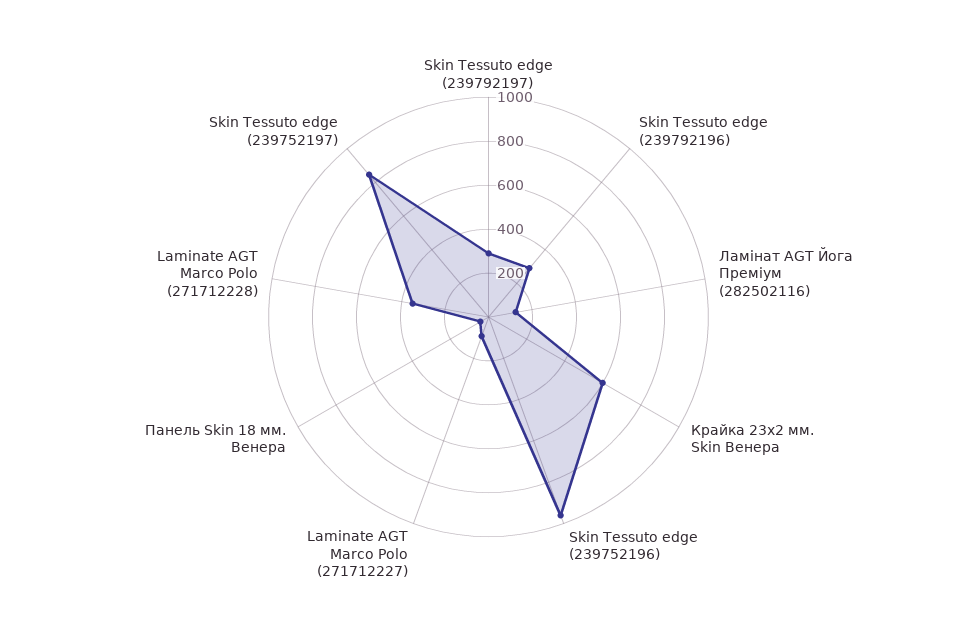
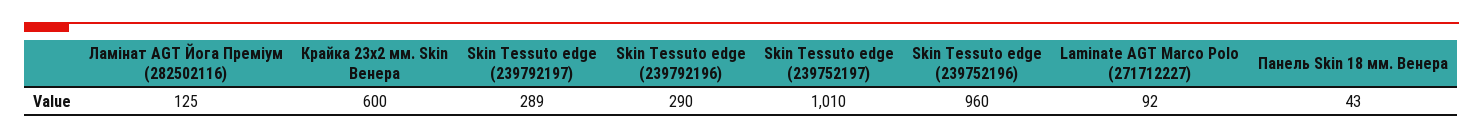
  {
    "Skin Tessuto edge (239792197)": 289,
    "Skin Tessuto edge (239792196)": 290,
    "Ламінат AGT Йога Преміум (282502116)": 125,
    "Крайка 23x2 мм. Skin Венера": 600,
    "Skin Tessuto edge (239752196)": 960,
    "Laminate AGT Marco Polo (271712227)": 92,
    "Панель Skin 18 мм. Венера": 43,
-   "Laminate AGT Marco Polo (271712228)": 350,
-   "Skin Tessuto edge (239752197)": 850
+   "Skin Tessuto edge (239752197)": 1010
  }

